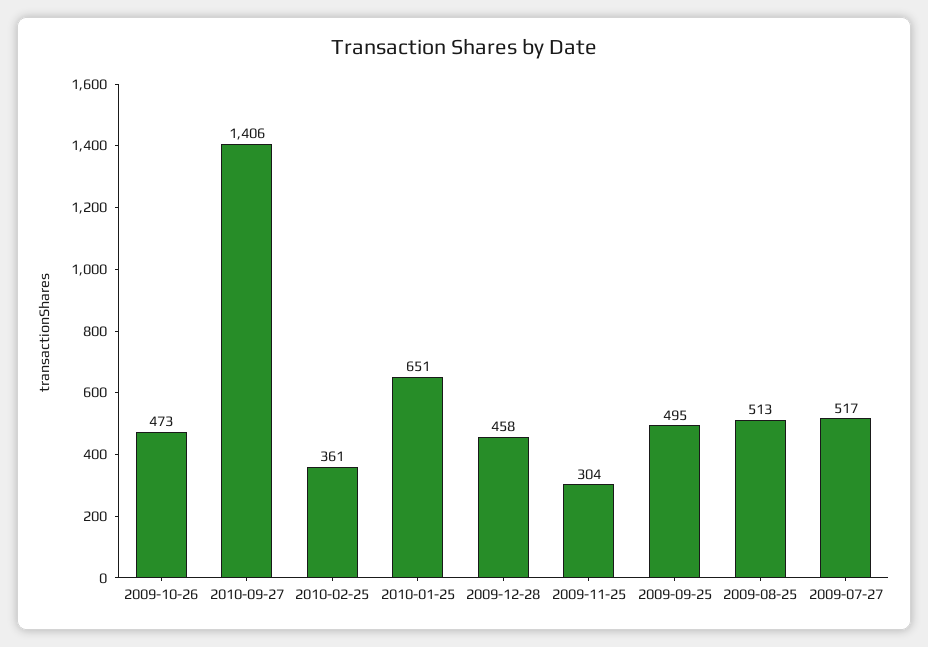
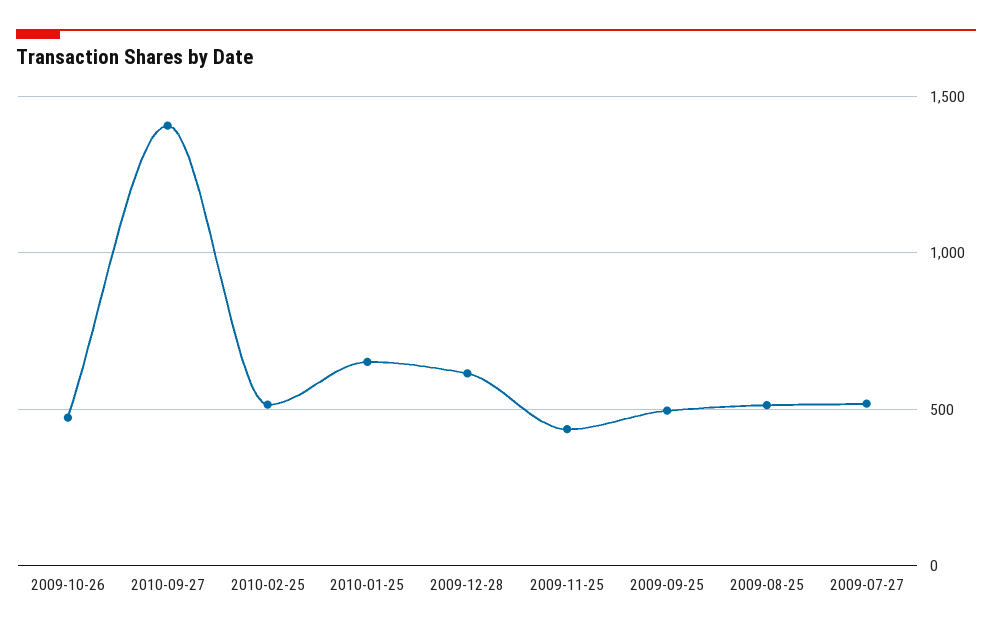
  {
    "2009-10-26": 473,
    "2010-09-27": 1406,
-   "2010-02-25": 361,
+   "2010-02-25": 500,
    "2010-01-25": 651,
-   "2009-12-28": 458,
+   "2009-12-28": 600,
-   "2009-11-25": 304,
+   "2009-11-25": 450,
    "2009-09-25": 495,
    "2009-08-25": 513,
    "2009-07-27": 517
  }

